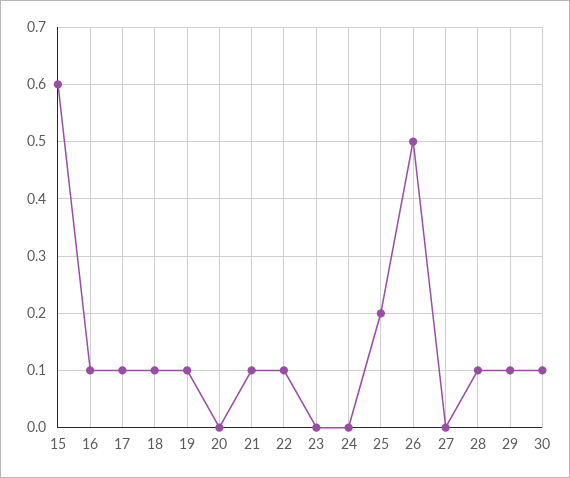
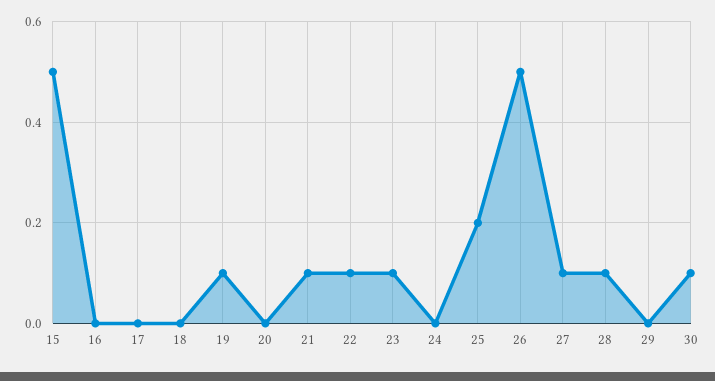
  {
-   "15": 0.6,
+   "15": 0.5,
-   "16": 0.1,
+   "16": 0,
-   "17": 0.1,
+   "17": 0,
-   "18": 0.1,
+   "18": 0,
    "19": 0.1,
    "20": 0,
    "21": 0.1,
    "22": 0.1,
-   "23": 0,
+   "23": 0.1,
    "24": 0,
    "25": 0.2,
    "26": 0.5,
-   "27": 0,
+   "27": 0.1,
    "28": 0.1,
-   "29": 0.1,
+   "29": 0,
    "30": 0.1
  }

